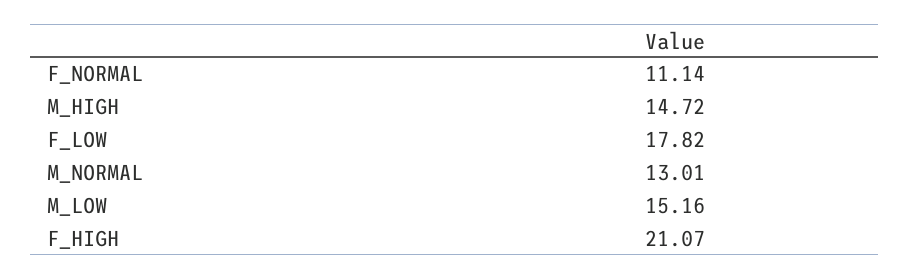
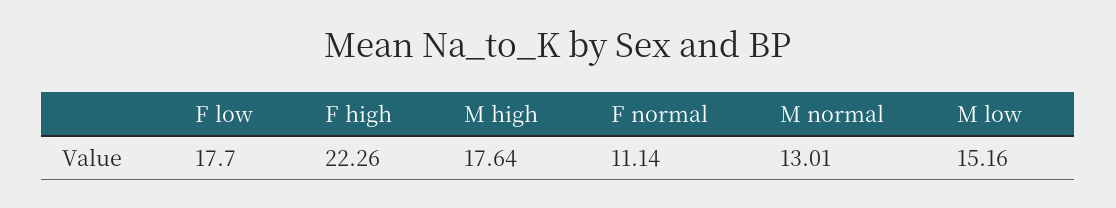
  {
    "F_NORMAL": 11.14,
-   "M_HIGH": 14.72,
+   "M_HIGH": 17.64,
-   "F_LOW": 17.82,
+   "F_LOW": 17.7,
    "M_NORMAL": 13.01,
    "M_LOW": 15.16,
-   "F_HIGH": 21.07
+   "F_HIGH": 22.26
  }

